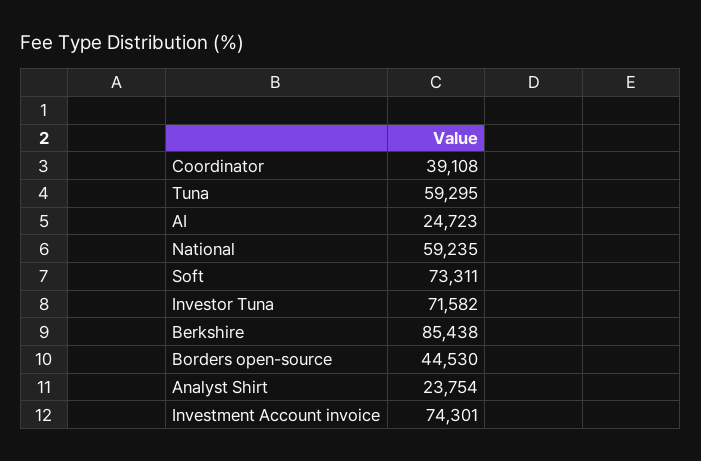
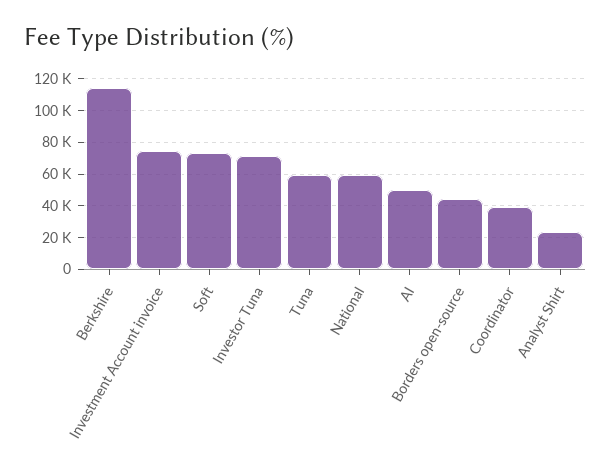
  {
    "Coordinator": 39108,
    "Tuna": 59295,
-   "AI": 24723,
+   "AI": 50000,
    "National": 59235,
    "Soft": 73311,
    "Investor Tuna": 71582,
-   "Berkshire": 85438,
+   "Berkshire": 115000,
    "Borders open-source": 44530,
    "Analyst Shirt": 23754,
    "Investment Account invoice": 74301
  }

